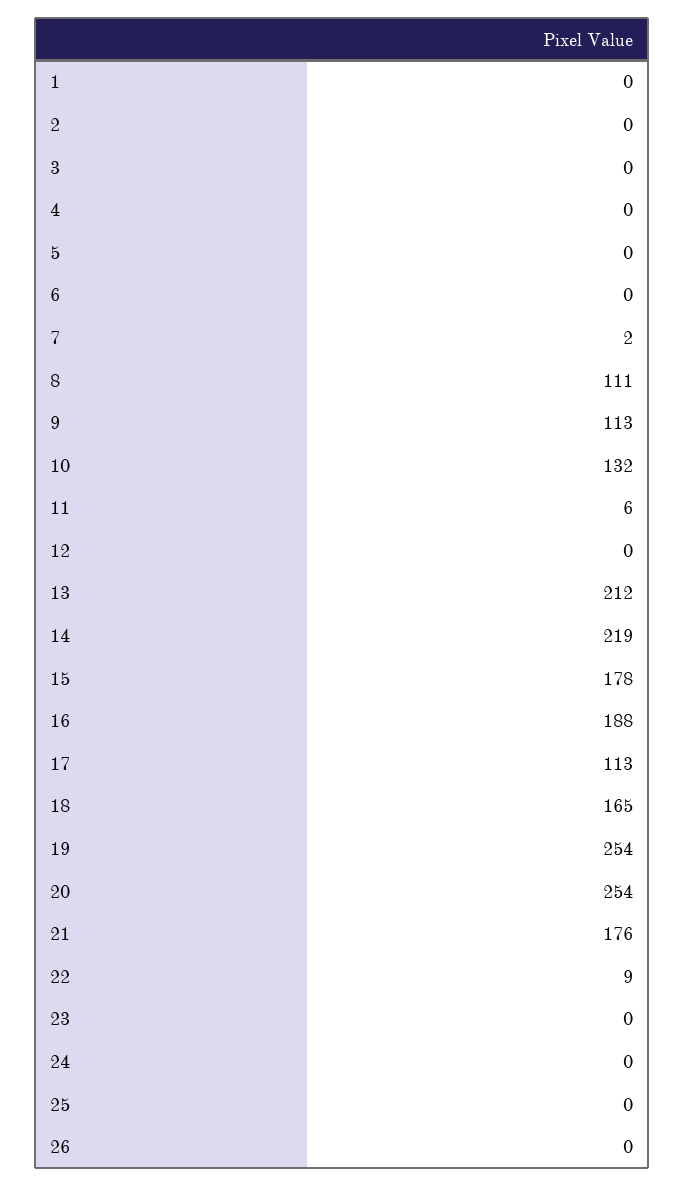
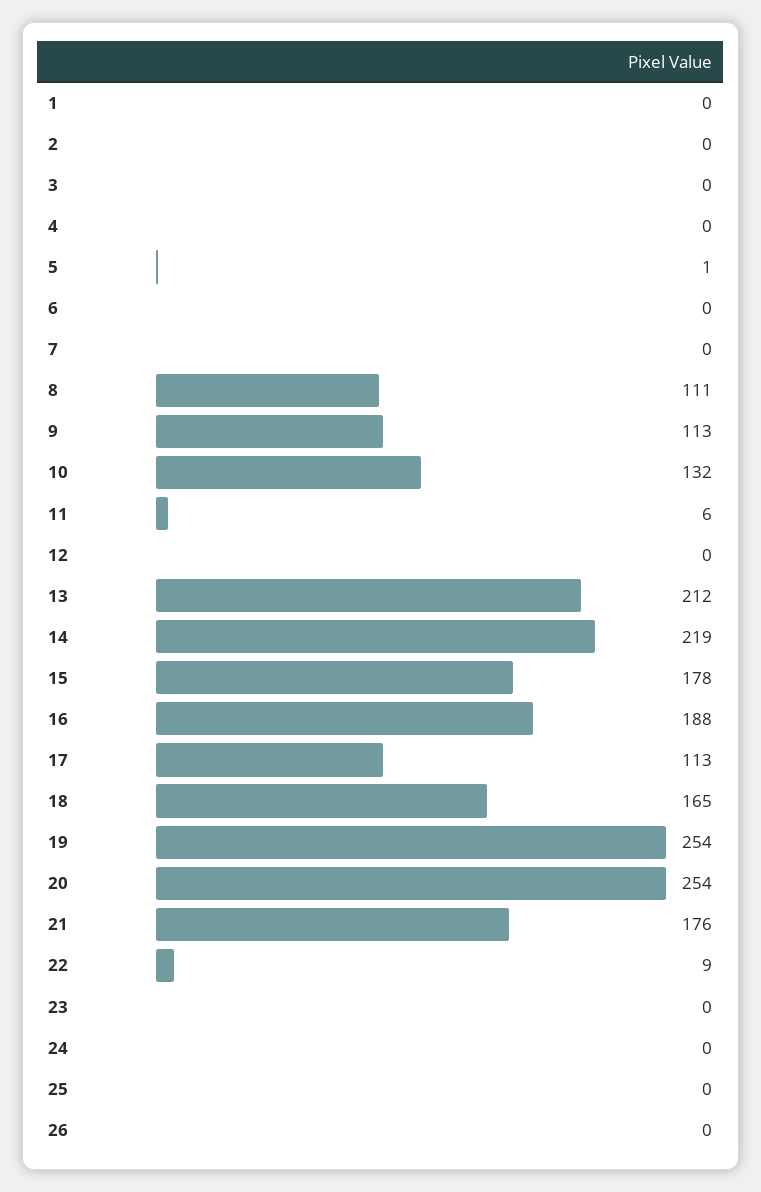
  {
    "1": 0,
    "2": 0,
    "3": 0,
    "4": 0,
-   "5": 0,
+   "5": 1,
    "6": 0,
-   "7": 2,
+   "7": 0,
    "8": 111,
    "9": 113,
    "10": 132,
    "11": 6,
    "12": 0,
    "13": 212,
    "14": 219,
    "15": 178,
    "16": 188,
    "17": 113,
    "18": 165,
    "19": 254,
    "20": 254,
    "21": 176,
    "22": 9,
    "23": 0,
    "24": 0,
    "25": 0,
    "26": 0
  }

